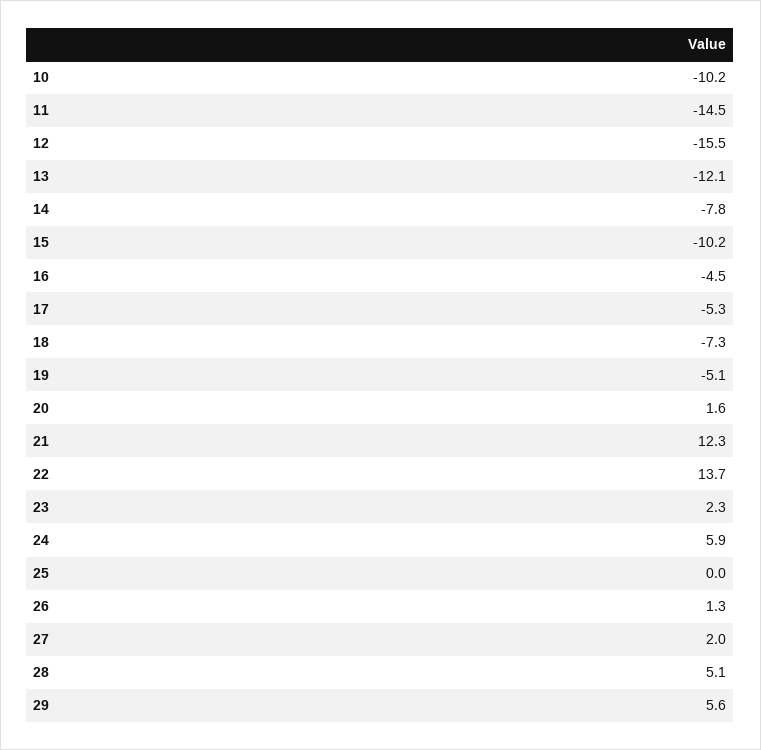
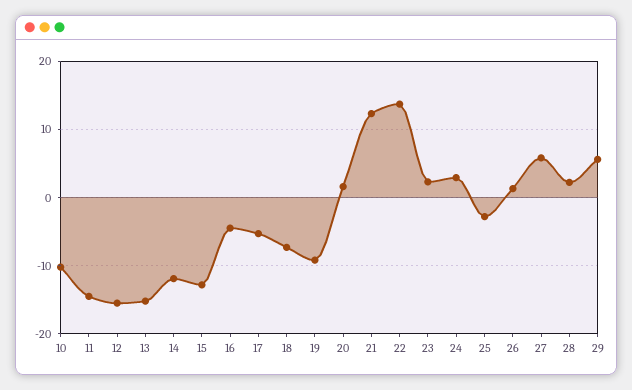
  {
    "10": -10.2,
    "11": -14.5,
    "12": -15.5,
-   "13": -12.1,
+   "13": -15,
-   "14": -7.8,
+   "14": -12,
-   "15": -10.2,
+   "15": -13,
    "16": -4.5,
    "17": -5.3,
    "18": -7.3,
-   "19": -5.1,
+   "19": -9,
    "20": 1.6,
    "21": 12.3,
    "22": 13.7,
    "23": 2.3,
-   "24": 5.9,
+   "24": 3,
-   "25": 0,
+   "25": -3,
    "26": 1.3,
-   "27": 2,
+   "27": 6,
-   "28": 5.1,
+   "28": 2,
    "29": 5.6
  }

